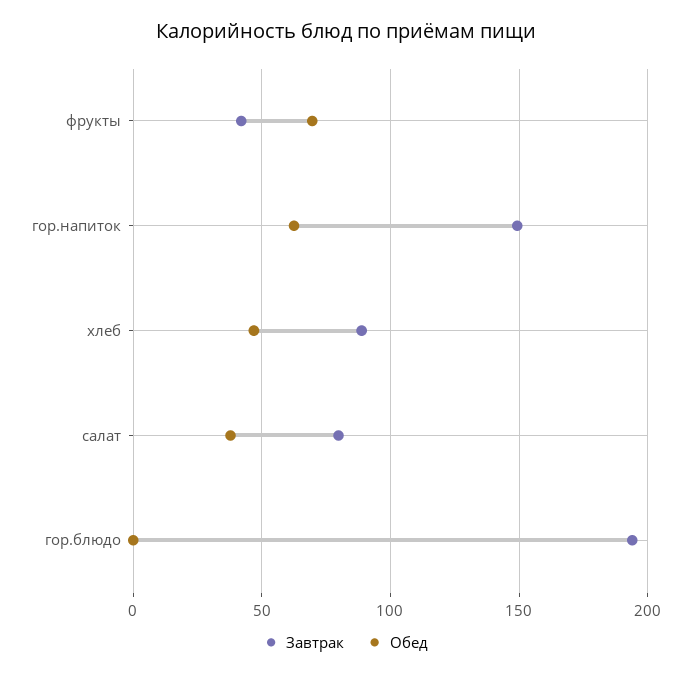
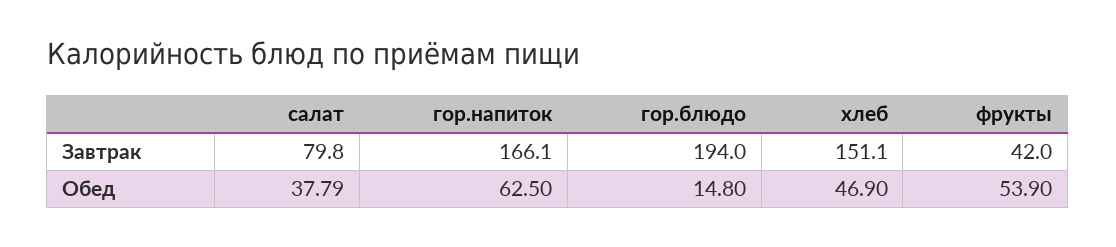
  {
    "Завтрак": {
      "фрукты": 42,
-     "гор.напиток": 150,
+     "гор.напиток": 166.1,
-     "хлеб": 90,
+     "хлеб": 151.1,
      "салат": 79.8,
      "гор.блюдо": 194
    },
    "Обед": {
-     "фрукты": 70,
+     "фрукты": 53.9,
      "гор.напиток": 62.5,
      "хлеб": 46.9,
      "салат": 37.79,
-     "гор.блюдо": 0
+     "гор.блюдо": 14.8
    }
  }

